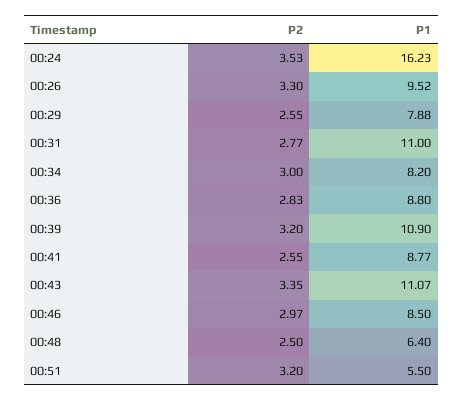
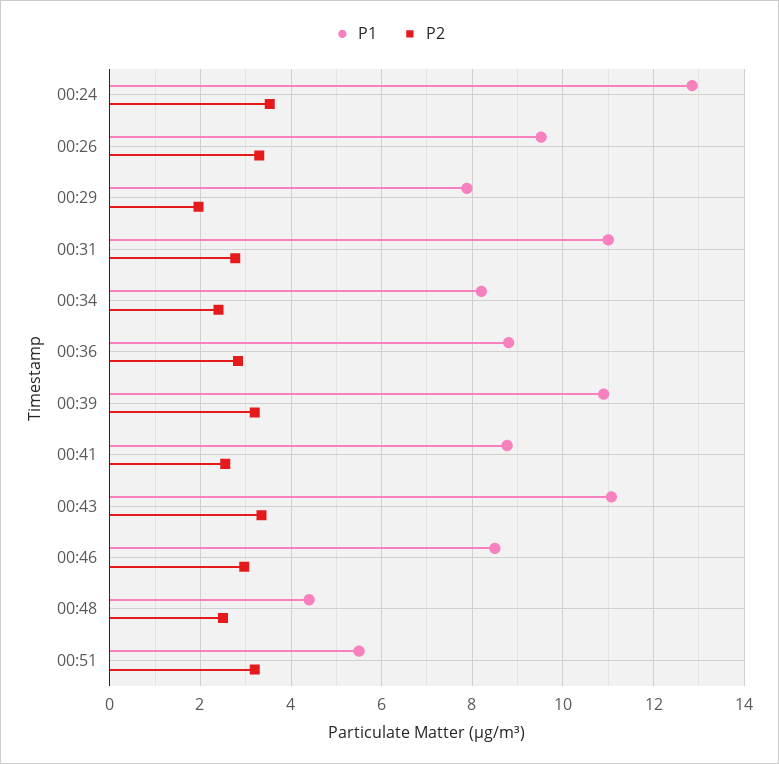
  {
    "P2": {
      "00:24": 3.53,
      "00:26": 3.3,
-     "00:29": 2.55,
+     "00:29": 2,
      "00:31": 2.77,
-     "00:34": 3,
+     "00:34": 2.4,
      "00:36": 2.83,
      "00:39": 3.2,
      "00:41": 2.55,
      "00:43": 3.35,
      "00:46": 2.97,
      "00:48": 2.5,
      "00:51": 3.2
    },
    "P1": {
-     "00:24": 16.23,
+     "00:24": 12.8,
      "00:26": 9.52,
      "00:29": 7.88,
      "00:31": 11,
      "00:34": 8.2,
      "00:36": 8.8,
      "00:39": 10.9,
      "00:41": 8.77,
      "00:43": 11.07,
      "00:46": 8.5,
-     "00:48": 6.4,
+     "00:48": 4.4,
      "00:51": 5.5
    }
  }

